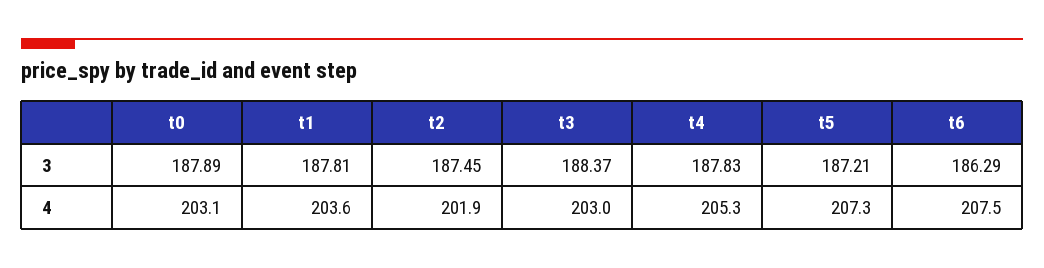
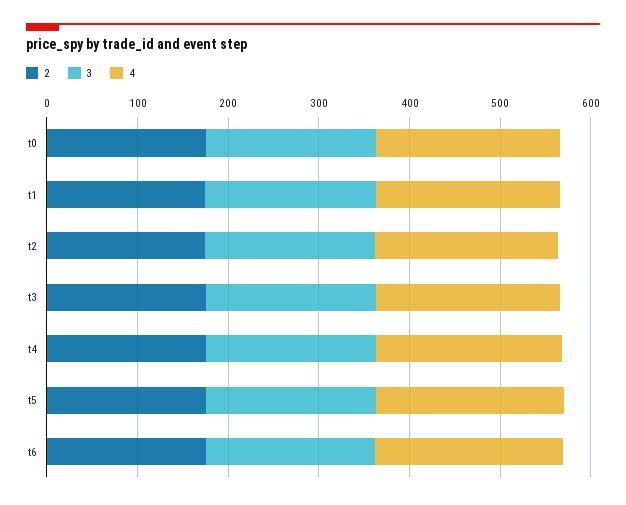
  {
    "3": {
      "t0": 187.89,
      "t1": 187.81,
      "t2": 187.45,
      "t3": 188.37,
      "t4": 187.83,
      "t5": 187.21,
      "t6": 186.29
    },
    "4": {
      "t0": 203.1,
      "t1": 203.6,
      "t2": 201.9,
      "t3": 203,
      "t4": 205.3,
      "t5": 207.3,
      "t6": 207.5
-   }
+   },
+   "2": {
+     "t0": 180,
+     "t1": 180,
+     "t2": 180,
+     "t3": 180,
+     "t4": 180,
+     "t5": 180,
+     "t6": 180
+   }
  }

